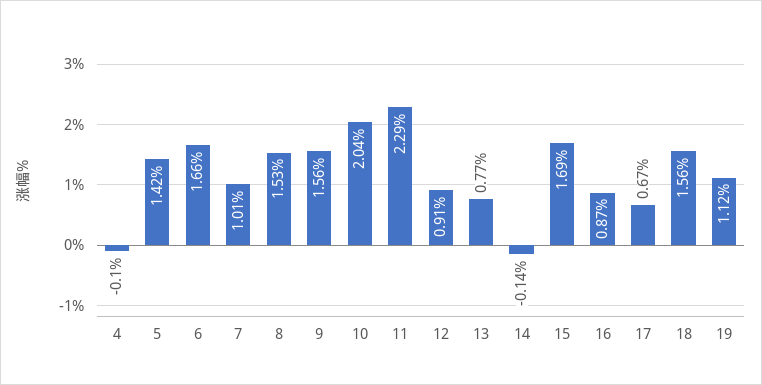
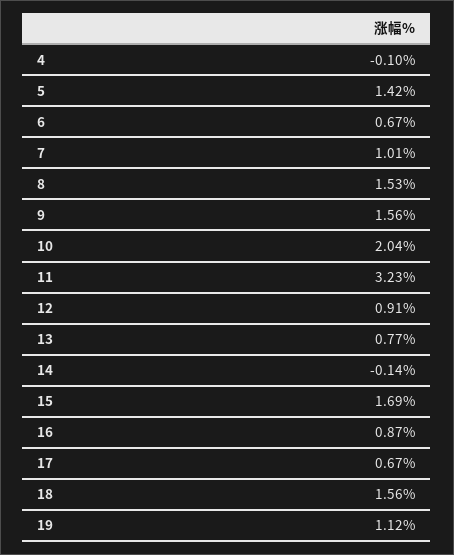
  {
    "4": -0.1,
    "5": 1.42,
-   "6": 1.66,
+   "6": 0.67,
    "7": 1.01,
    "8": 1.53,
    "9": 1.56,
    "10": 2.04,
-   "11": 2.29,
+   "11": 3.23,
    "12": 0.91,
    "13": 0.77,
    "14": -0.14,
    "15": 1.69,
    "16": 0.87,
    "17": 0.67,
    "18": 1.56,
    "19": 1.12
  }

